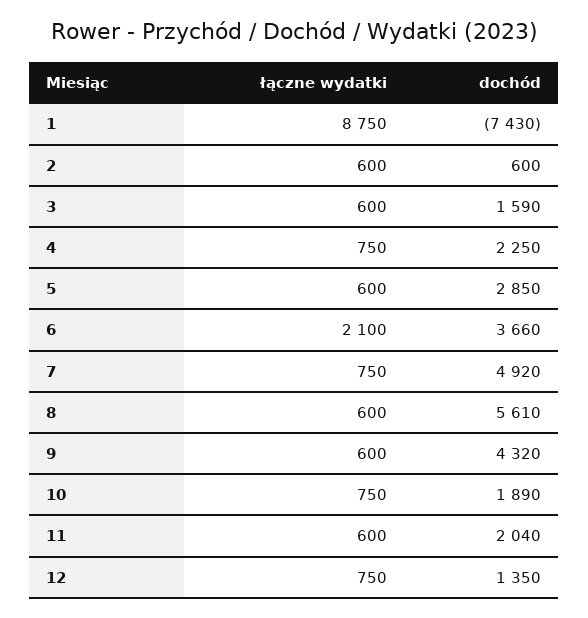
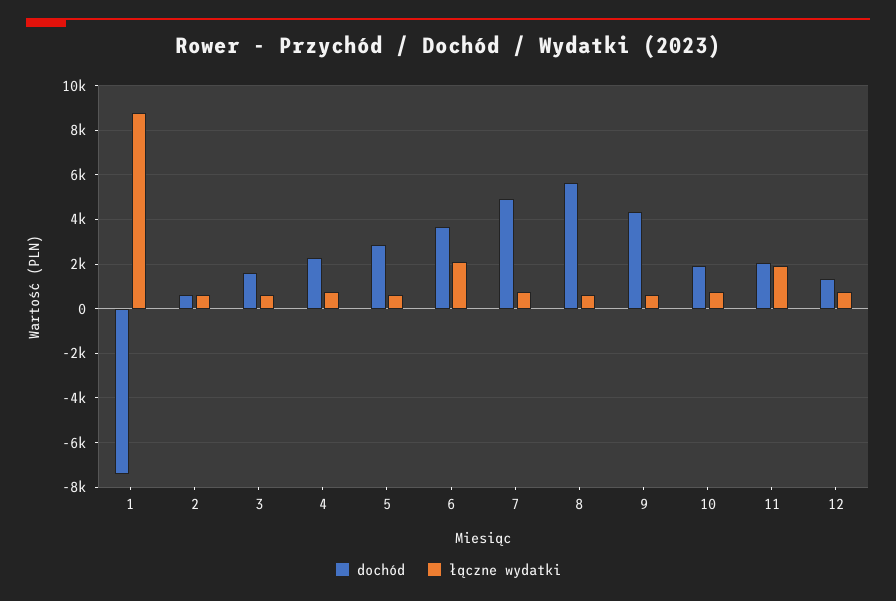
  {
    "łączne wydatki": {
      "1": 8750,
      "2": 600,
      "3": 600,
      "4": 750,
      "5": 600,
      "6": 2100,
      "7": 750,
      "8": 600,
      "9": 600,
      "10": 750,
-     "11": 600,
+     "11": 2000,
      "12": 750
    },
    "dochód": {
      "1": -7430,
      "2": 600,
      "3": 1590,
      "4": 2250,
      "5": 2850,
      "6": 3660,
      "7": 4920,
      "8": 5610,
      "9": 4320,
      "10": 1890,
      "11": 2040,
      "12": 1350
    }
  }

